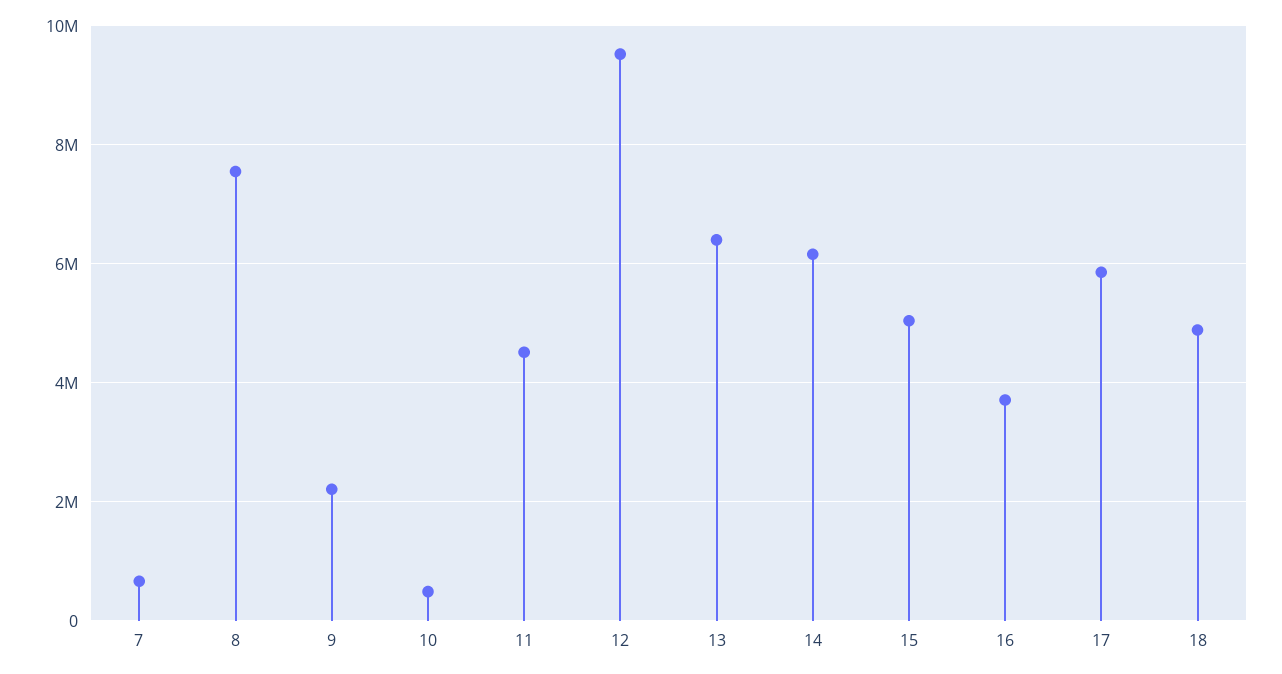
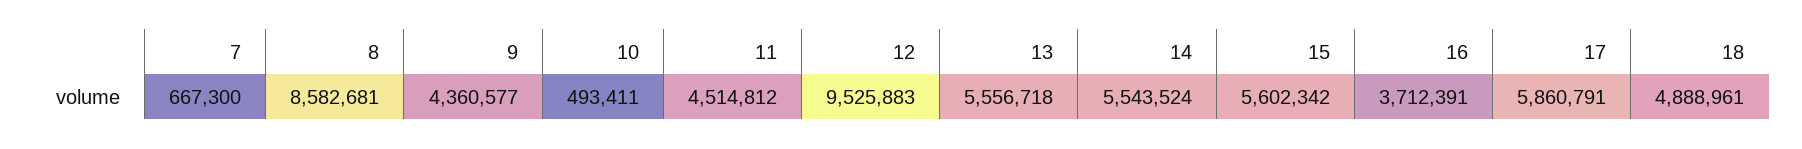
  {
    "7": 667300,
-   "8": 7600000,
+   "8": 8582681,
-   "9": 2200000,
+   "9": 4360577,
    "10": 493411,
    "11": 4514812,
    "12": 9525883,
-   "13": 6400000,
+   "13": 5556718,
-   "14": 6200000,
+   "14": 5543524,
-   "15": 5000000,
+   "15": 5602342,
    "16": 3712391,
    "17": 5860791,
    "18": 4888961
  }

